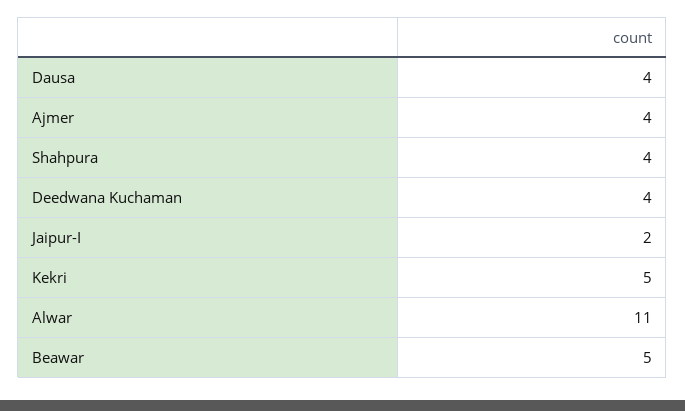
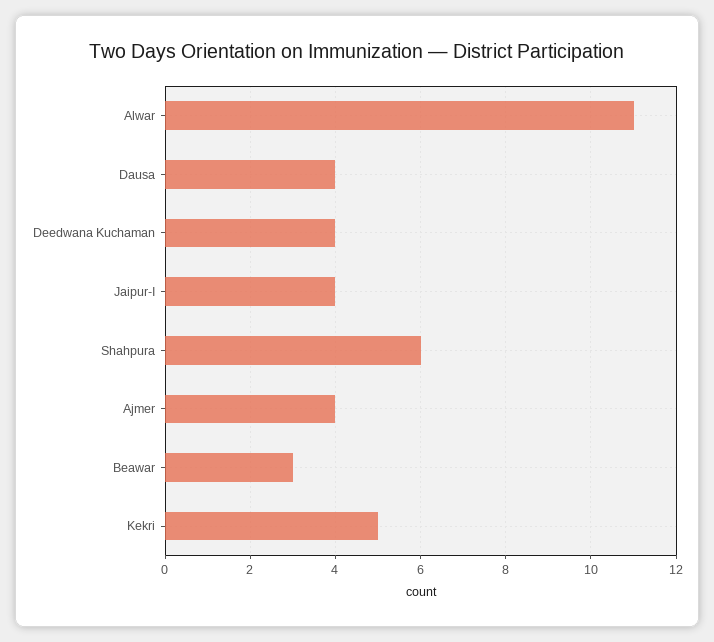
  {
    "Dausa": 4,
    "Ajmer": 4,
-   "Shahpura": 4,
+   "Shahpura": 6,
    "Deedwana Kuchaman": 4,
-   "Jaipur-I": 2,
+   "Jaipur-I": 4,
    "Kekri": 5,
    "Alwar": 11,
-   "Beawar": 5
+   "Beawar": 3
  }

